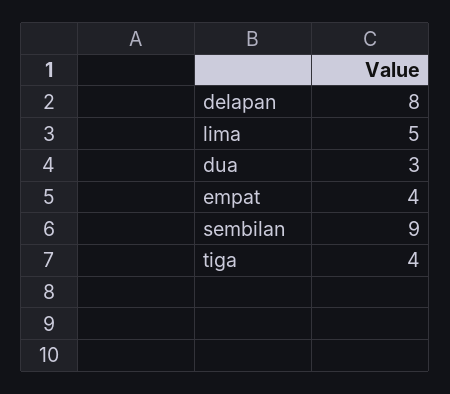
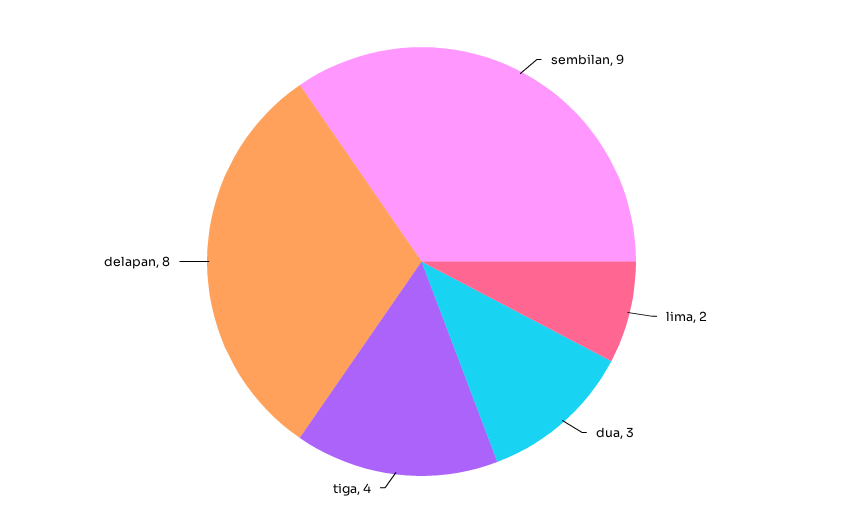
  {
    "delapan": 8,
-   "lima": 5,
+   "lima": 2,
    "dua": 3,
-   "empat": 4,
    "sembilan": 9,
    "tiga": 4
  }

